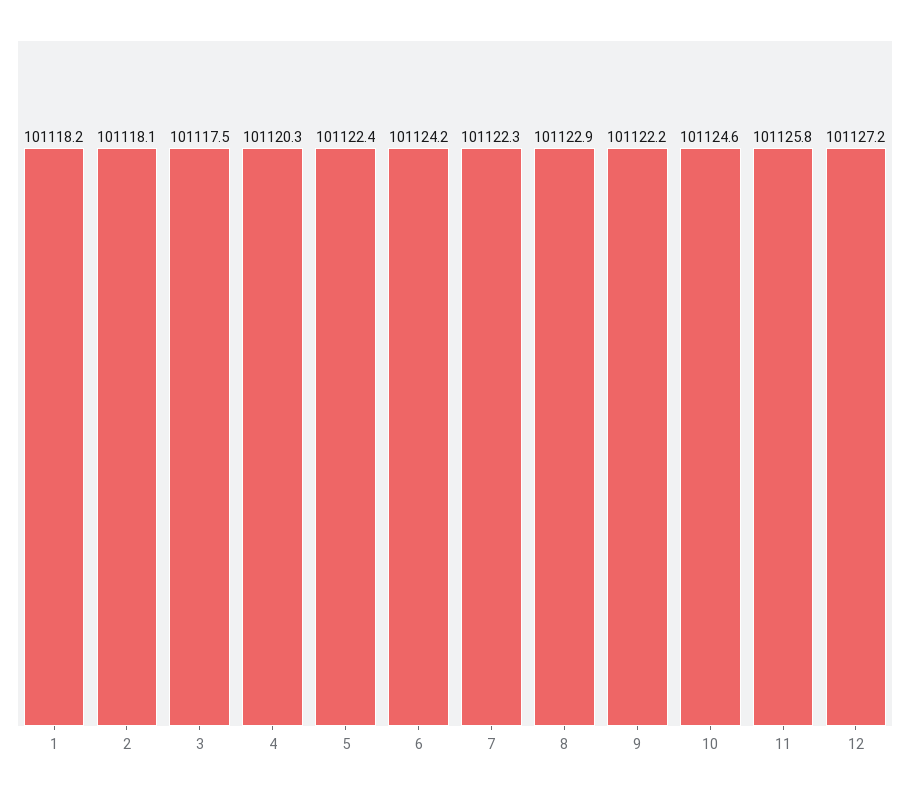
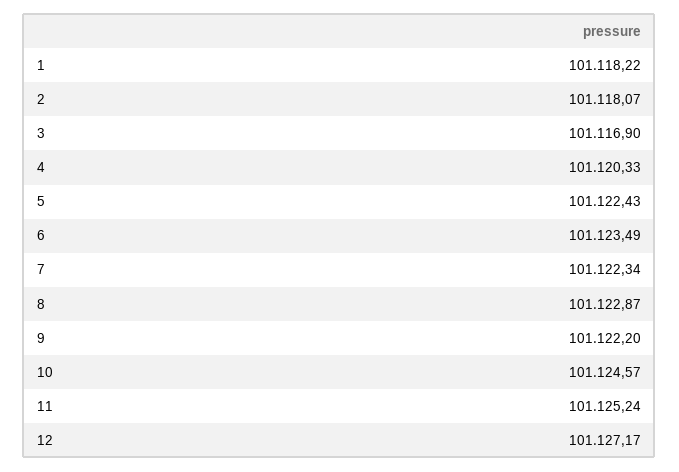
  {
    "1": 101118.22,
    "2": 101118.07,
-   "3": 101117.5,
+   "3": 101116.9,
    "4": 101120.33,
    "5": 101122.43,
-   "6": 101124.2,
+   "6": 101123.49,
    "7": 101122.34,
    "8": 101122.87,
    "9": 101122.2,
    "10": 101124.57,
-   "11": 101125.8,
+   "11": 101125.24,
    "12": 101127.17
  }

